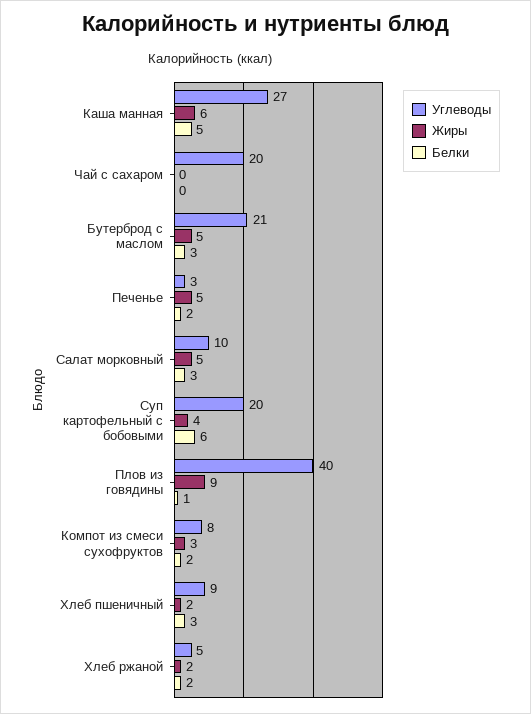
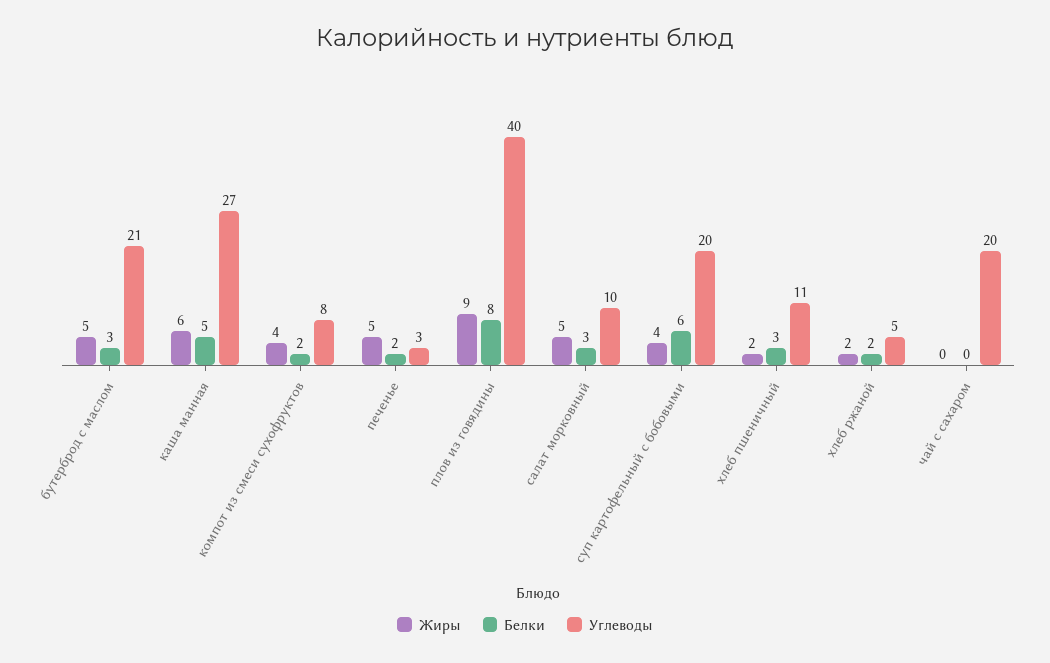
  {
    "Углеводы": {
      "Каша манная": 27,
      "Чай с сахаром": 20,
      "Бутерброд с маслом": 21,
      "Печенье": 3,
      "Салат морковный": 10,
      "Суп картофельный с бобовыми": 20,
      "Плов из говядины": 40,
      "Компот из смеси сухофруктов": 8,
-     "Хлеб пшеничный": 9,
+     "Хлеб пшеничный": 11,
      "Хлеб ржаной": 5
    },
    "Жиры": {
      "Каша манная": 6,
      "Чай с сахаром": 0,
      "Бутерброд с маслом": 5,
      "Печенье": 5,
      "Салат морковный": 5,
      "Суп картофельный с бобовыми": 4,
      "Плов из говядины": 9,
-     "Компот из смеси сухофруктов": 3,
+     "Компот из смеси сухофруктов": 4,
      "Хлеб пшеничный": 2,
      "Хлеб ржаной": 2
    },
    "Белки": {
      "Каша манная": 5,
      "Чай с сахаром": 0,
      "Бутерброд с маслом": 3,
      "Печенье": 2,
      "Салат морковный": 3,
      "Суп картофельный с бобовыми": 6,
-     "Плов из говядины": 1,
+     "Плов из говядины": 8,
      "Компот из смеси сухофруктов": 2,
      "Хлеб пшеничный": 3,
      "Хлеб ржаной": 2
    }
  }

